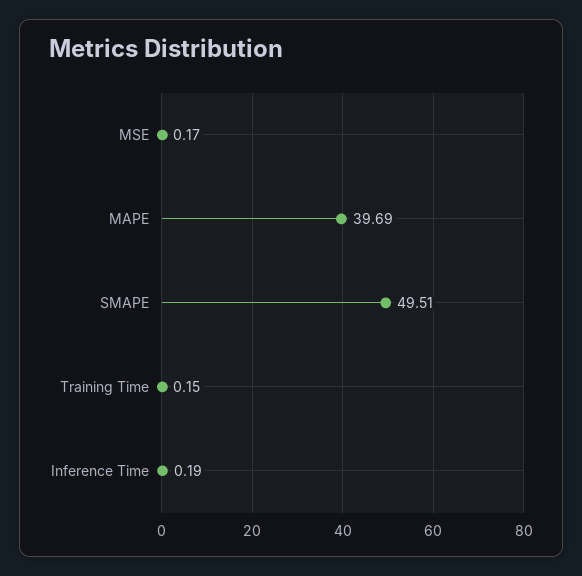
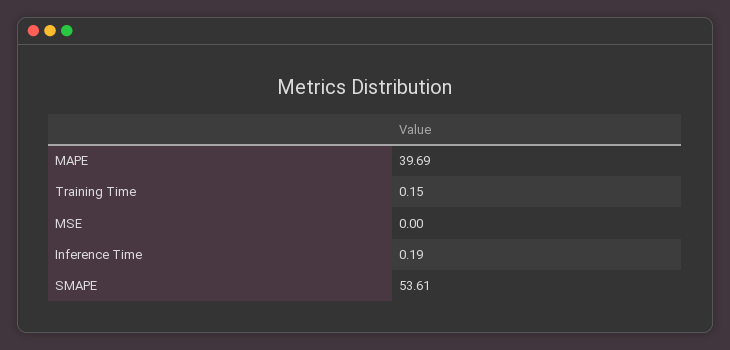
  {
-   "MSE": 0.17,
+   "MSE": 0,
    "MAPE": 39.69,
-   "SMAPE": 49.51,
+   "SMAPE": 53.61,
    "Training Time": 0.15,
    "Inference Time": 0.19
  }

